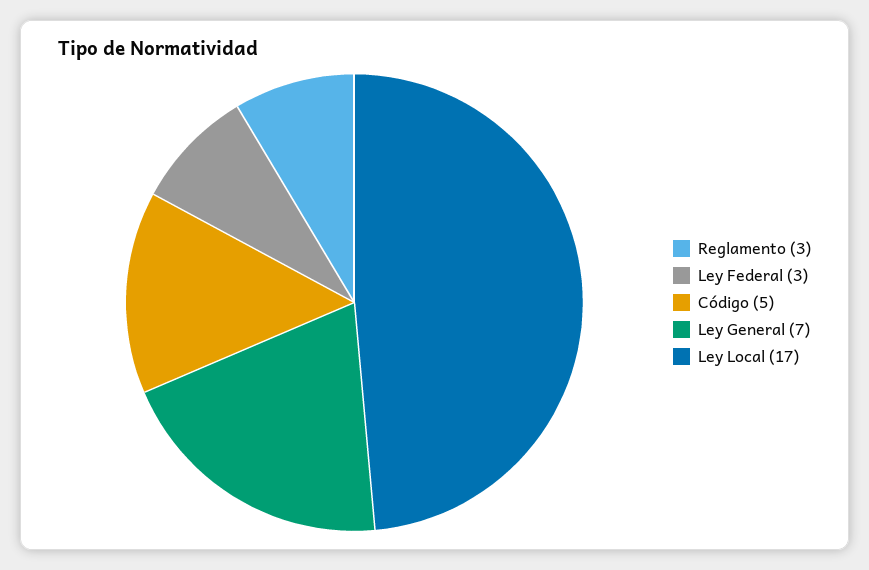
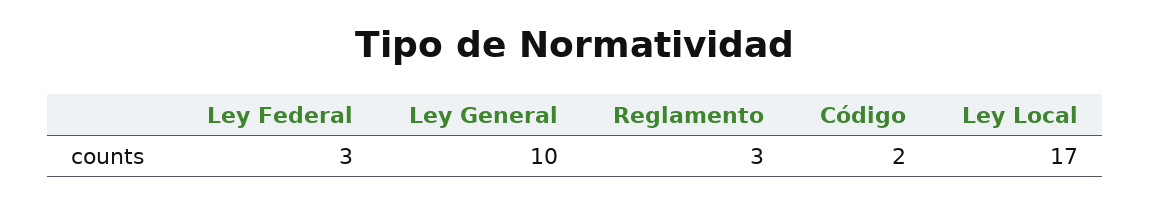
  {
    "Reglamento": 3,
    "Ley Federal": 3,
-   "Código": 5,
+   "Código": 2,
-   "Ley General": 7,
+   "Ley General": 10,
    "Ley Local": 17
  }

